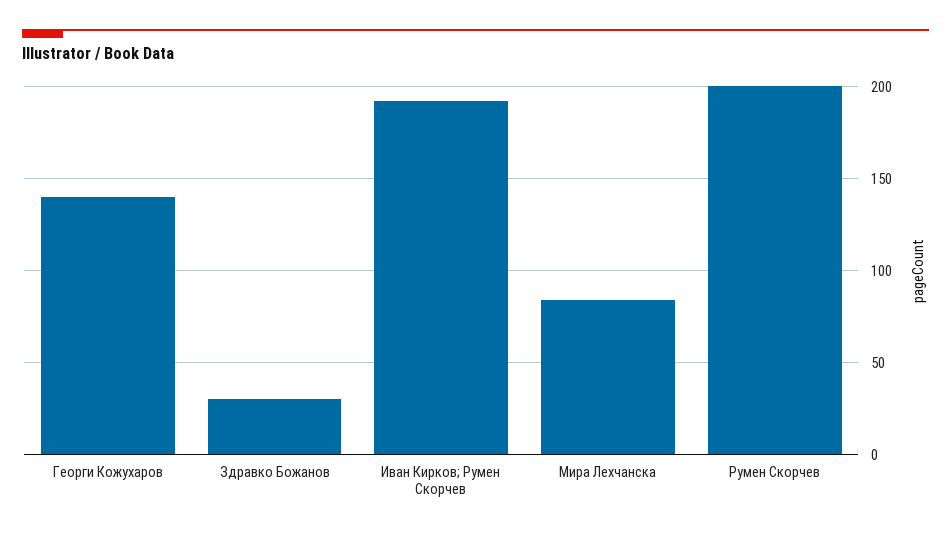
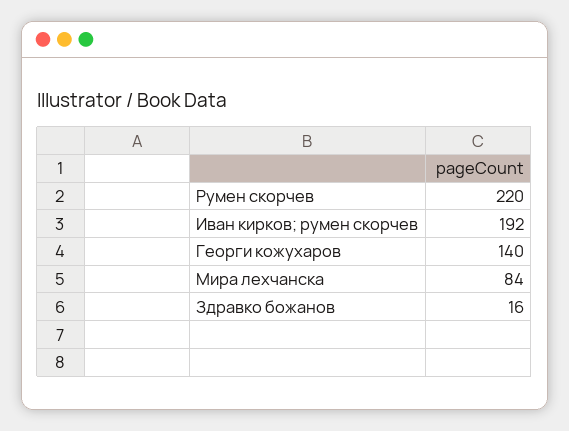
  {
    "Георги Кожухаров": 140,
-   "Здравко Божанов": 30,
+   "Здравко Божанов": 16,
    "Иван Кирков; Румен Скорчев": 192,
    "Мира Лехчанска": 84,
-   "Румен Скорчев": 200
+   "Румен Скорчев": 220
  }

